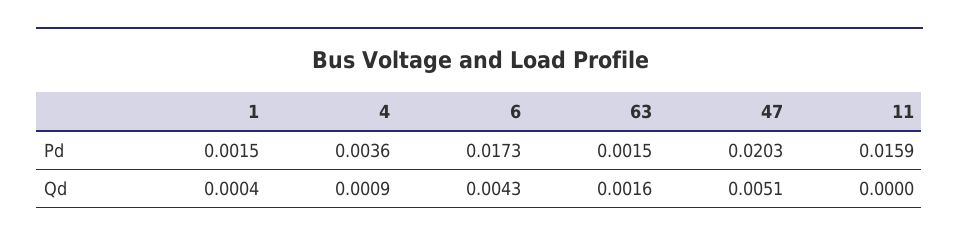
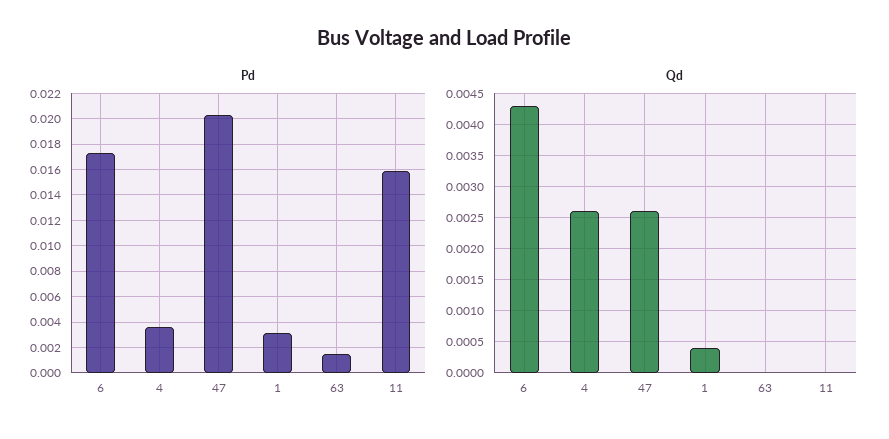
  {
    "Pd": {
-     "1": 0.0015,
+     "1": 0.003,
      "4": 0.0036,
      "6": 0.0173,
      "63": 0.0015,
      "47": 0.0203,
      "11": 0.0159
    },
    "Qd": {
      "1": 0.0004,
-     "4": 0.0009,
+     "4": 0.0026,
      "6": 0.0043,
-     "63": 0.0016,
+     "63": 0,
-     "47": 0.0051,
+     "47": 0.0026,
      "11": 0
    }
  }

